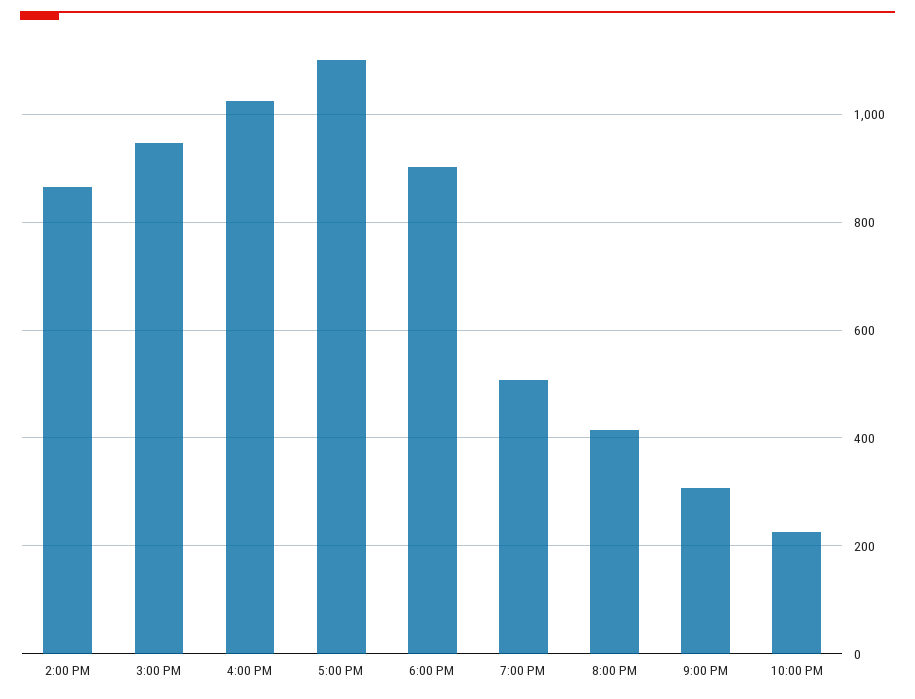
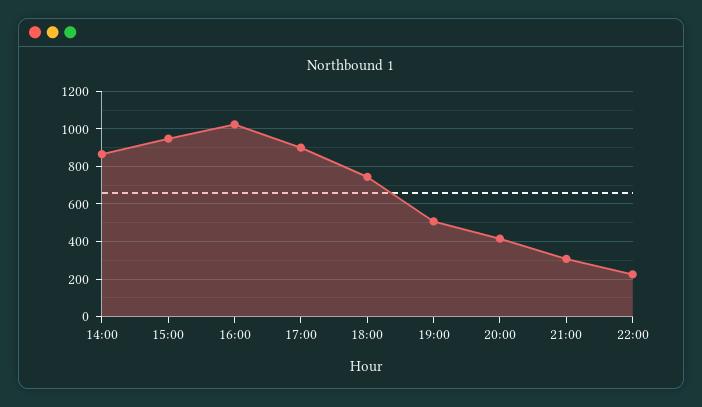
  {
    "2:00 PM": 860,
    "3:00 PM": 940,
    "4:00 PM": 1020,
-   "5:00 PM": 1100,
+   "5:00 PM": 900,
-   "6:00 PM": 900,
+   "6:00 PM": 750,
    "7:00 PM": 500,
    "8:00 PM": 420,
    "9:00 PM": 300,
    "10:00 PM": 220
  }

